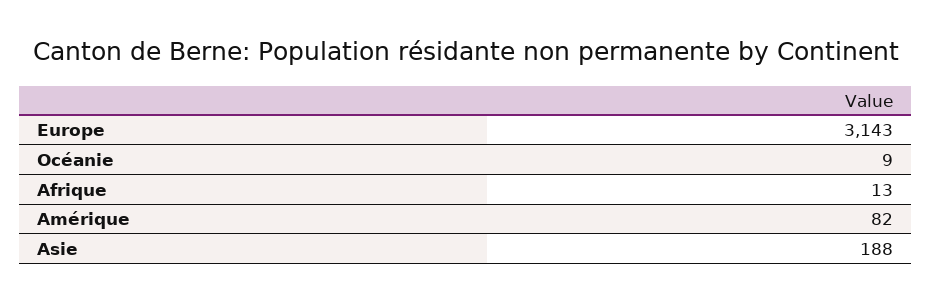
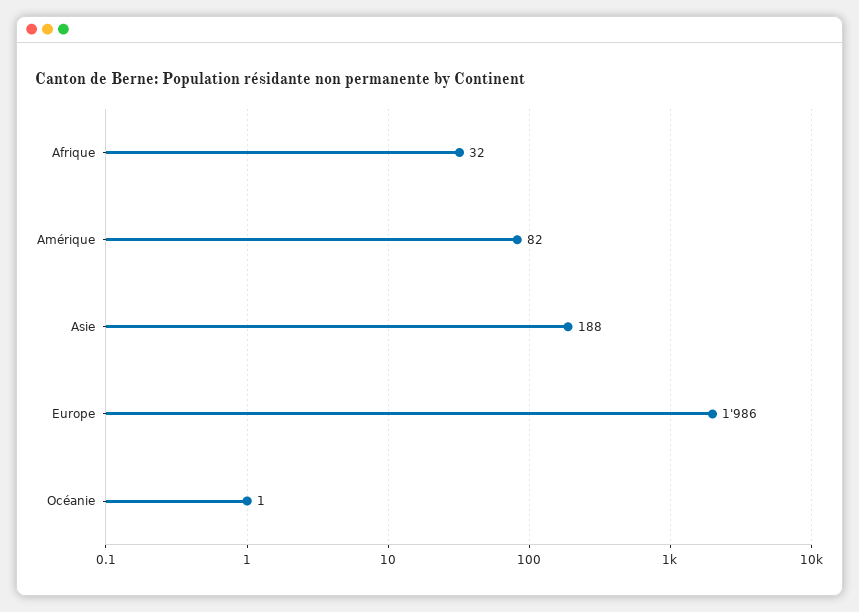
  {
-   "Europe": 3143,
+   "Europe": 1986,
-   "Océanie": 9,
+   "Océanie": 1,
-   "Afrique": 13,
+   "Afrique": 32,
    "Amérique": 82,
    "Asie": 188
  }

